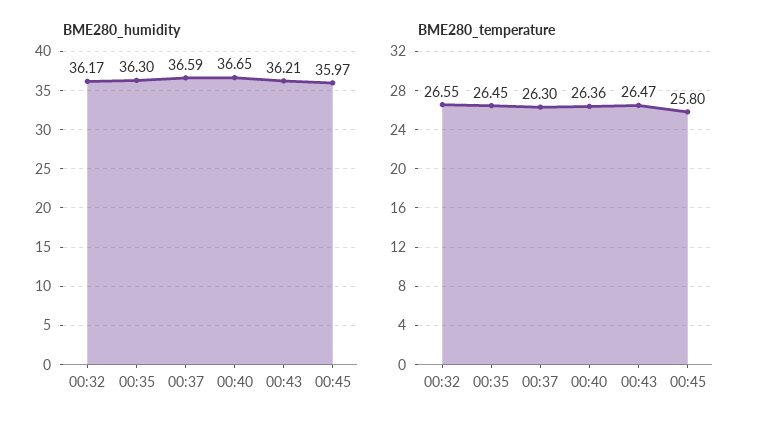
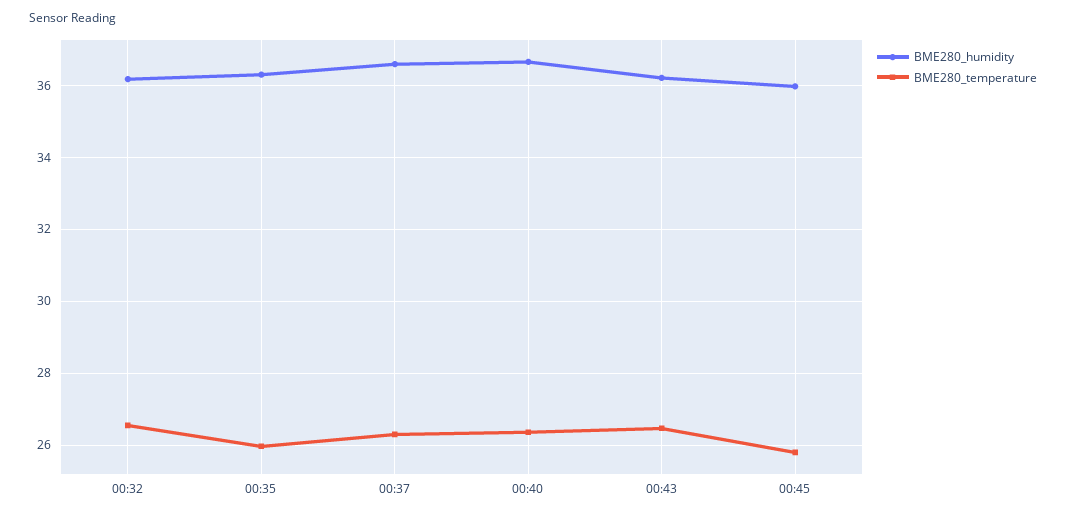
  {
    "BME280_humidity": {
      "00:32": 36.17,
      "00:35": 36.3,
      "00:37": 36.59,
      "00:40": 36.65,
      "00:43": 36.21,
      "00:45": 35.97
    },
    "BME280_temperature": {
      "00:32": 26.55,
-     "00:35": 26.45,
+     "00:35": 26,
      "00:37": 26.3,
      "00:40": 26.36,
      "00:43": 26.47,
      "00:45": 25.8
    }
  }

